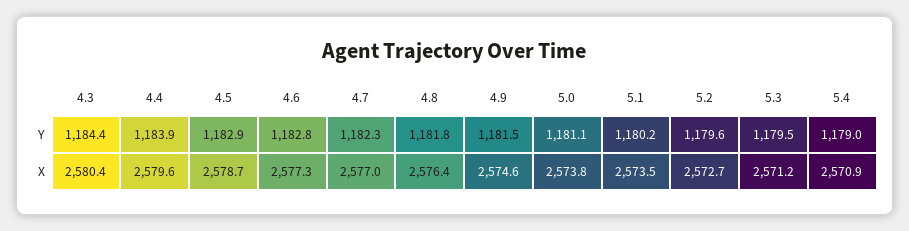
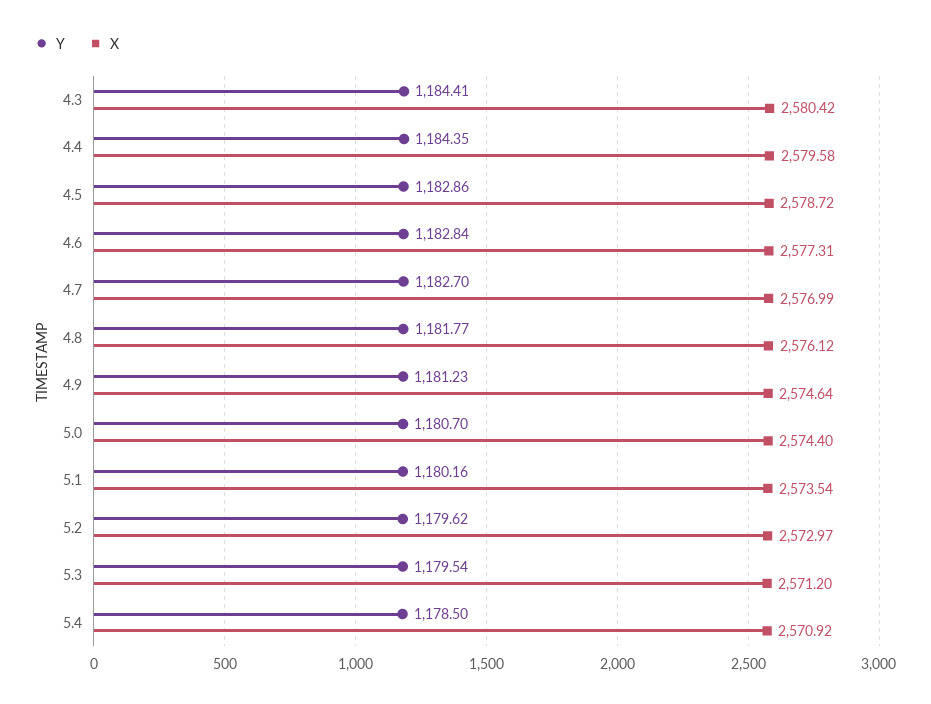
  {
    "Y": {
      "4.3": 1184.41,
-     "4.4": 1183.9,
+     "4.4": 1184.35,
      "4.5": 1182.86,
      "4.6": 1182.84,
-     "4.7": 1182.3,
+     "4.7": 1182.7,
      "4.8": 1181.77,
-     "4.9": 1181.5,
+     "4.9": 1181.23,
-     "5.0": 1181.1,
+     "5.0": 1180.7,
      "5.1": 1180.16,
      "5.2": 1179.62,
      "5.3": 1179.54,
-     "5.4": 1179
+     "5.4": 1178.5
    },
    "X": {
      "4.3": 2580.42,
      "4.4": 2579.58,
      "4.5": 2578.72,
      "4.6": 2577.31,
      "4.7": 2576.99,
-     "4.8": 2576.4,
+     "4.8": 2576.12,
      "4.9": 2574.64,
-     "5.0": 2573.8,
+     "5.0": 2574.4,
      "5.1": 2573.54,
-     "5.2": 2572.7,
+     "5.2": 2572.97,
      "5.3": 2571.2,
      "5.4": 2570.92
    }
  }

